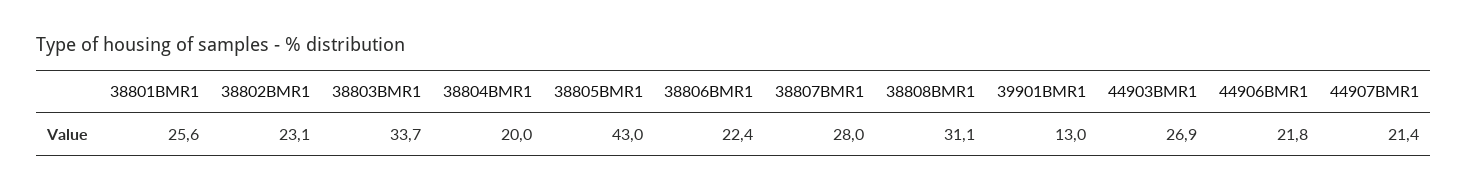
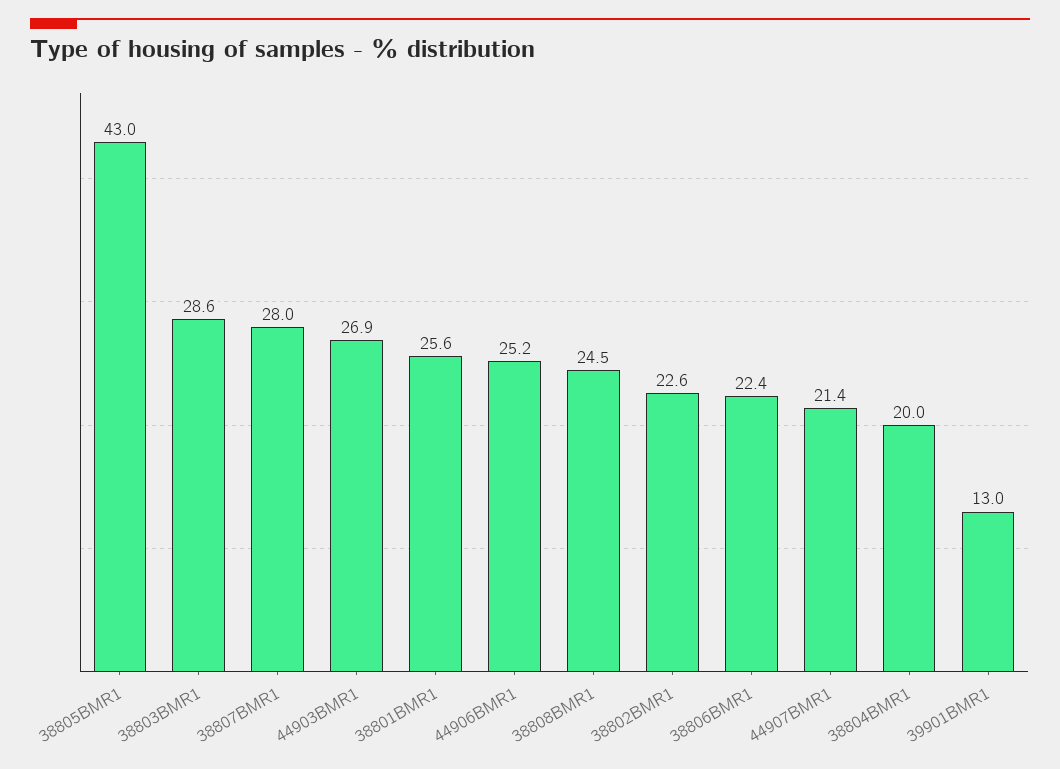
  {
    "38801BMR1": 25.6,
-   "38802BMR1": 23.1,
+   "38802BMR1": 22.6,
-   "38803BMR1": 33.7,
+   "38803BMR1": 28.6,
    "38804BMR1": 20,
    "38805BMR1": 43,
    "38806BMR1": 22.4,
    "38807BMR1": 28,
-   "38808BMR1": 31.1,
+   "38808BMR1": 24.5,
    "39901BMR1": 13,
    "44903BMR1": 26.9,
-   "44906BMR1": 21.8,
+   "44906BMR1": 25.2,
    "44907BMR1": 21.4
  }

